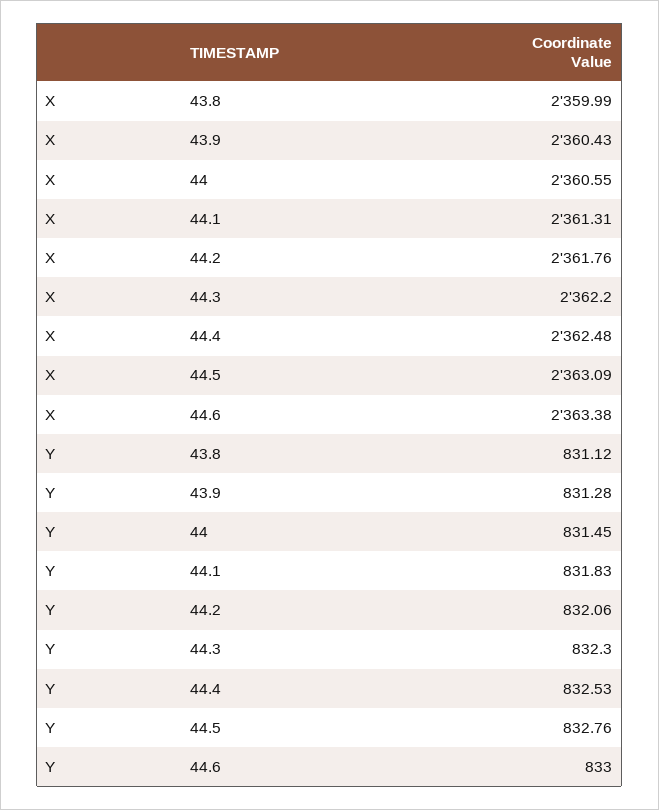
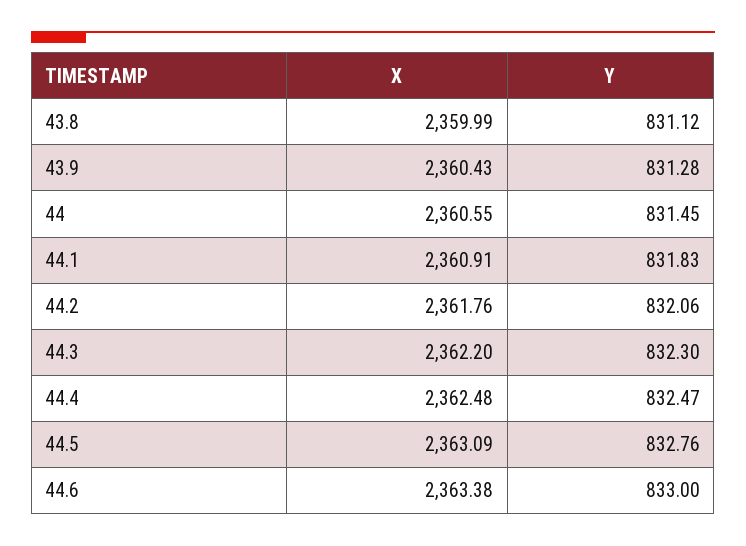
  {
    "X": {
      "43.8": 2359.99,
      "43.9": 2360.43,
      "44": 2360.55,
-     "44.1": 2361.31,
+     "44.1": 2360.91,
      "44.2": 2361.76,
      "44.3": 2362.2,
      "44.4": 2362.48,
      "44.5": 2363.09,
      "44.6": 2363.38
    },
    "Y": {
      "43.8": 831.12,
      "43.9": 831.28,
      "44": 831.45,
      "44.1": 831.83,
      "44.2": 832.06,
      "44.3": 832.3,
-     "44.4": 832.53,
+     "44.4": 832.47,
      "44.5": 832.76,
      "44.6": 833
    }
  }

